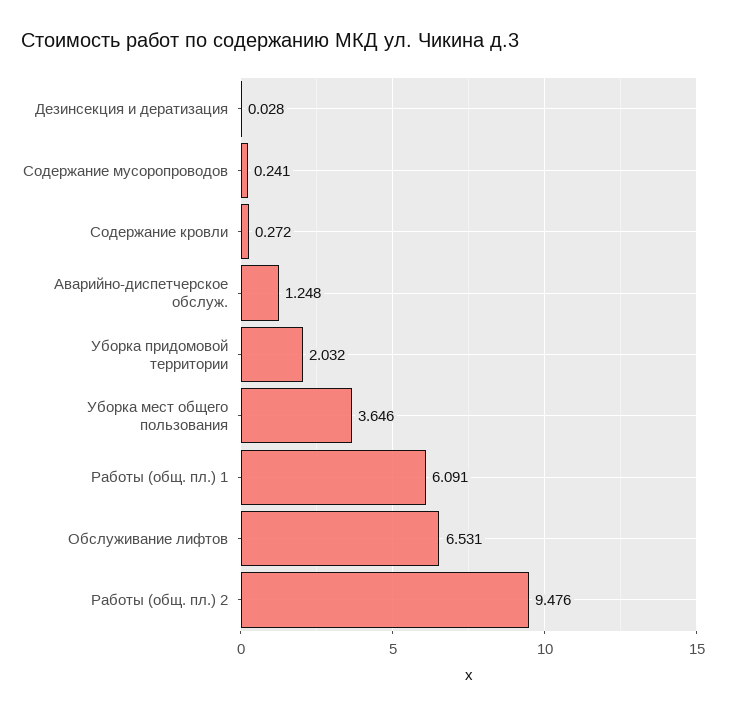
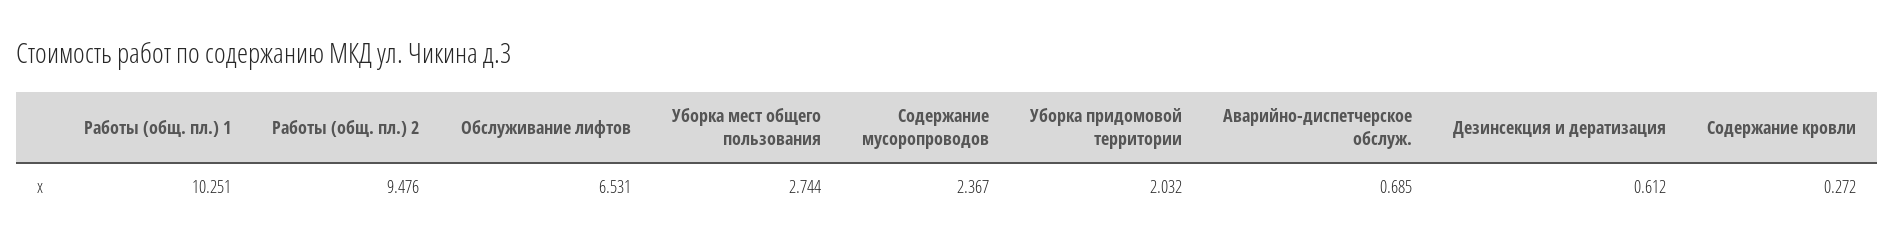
  {
-   "Дезинсекция и дератизация": 0.028,
+   "Дезинсекция и дератизация": 0.612,
-   "Содержание мусоропроводов": 0.241,
+   "Содержание мусоропроводов": 2.367,
    "Содержание кровли": 0.272,
-   "Аварийно-диспетчерское обслуж.": 1.248,
+   "Аварийно-диспетчерское обслуж.": 0.685,
    "Уборка придомовой территории": 2.032,
-   "Уборка мест общего пользования": 3.646,
+   "Уборка мест общего пользования": 2.744,
-   "Работы (общ. пл.) 1": 6.091,
+   "Работы (общ. пл.) 1": 10.251,
    "Обслуживание лифтов": 6.531,
    "Работы (общ. пл.) 2": 9.476
  }

